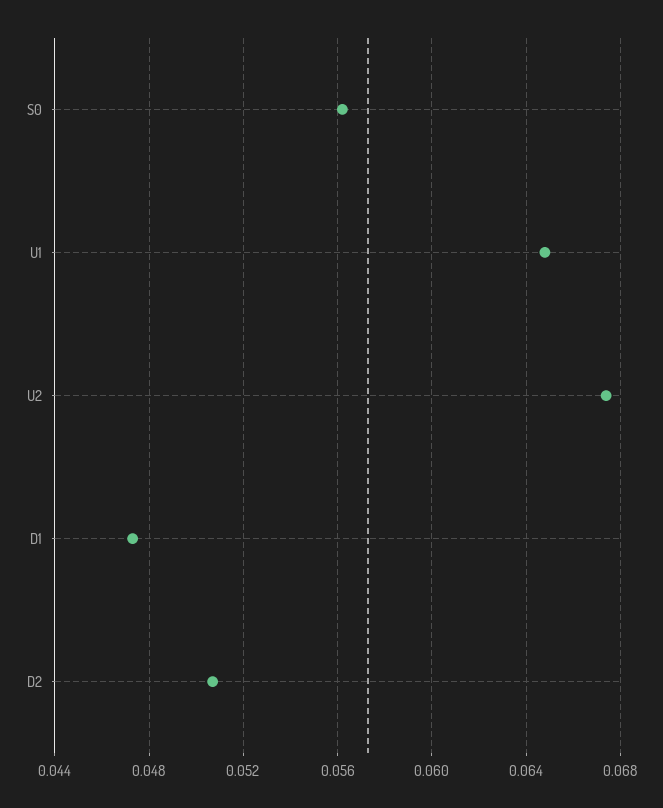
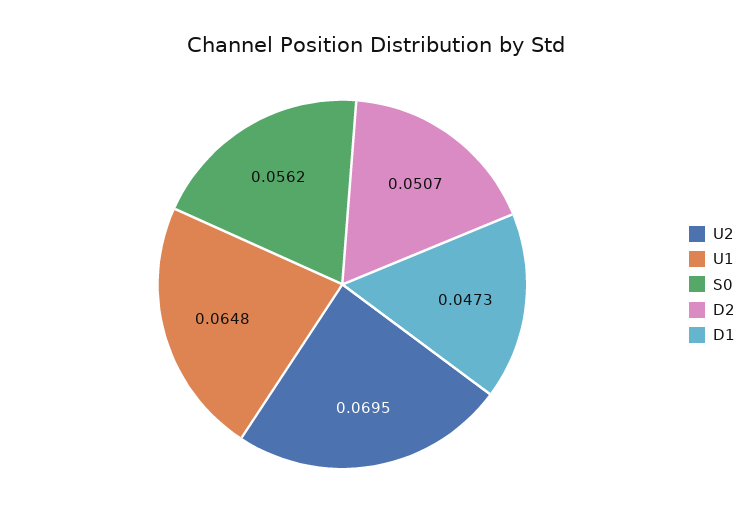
  {
    "S0": 0.0562,
    "U1": 0.0648,
-   "U2": 0.0675,
+   "U2": 0.0695,
    "D1": 0.0473,
    "D2": 0.0507
  }

